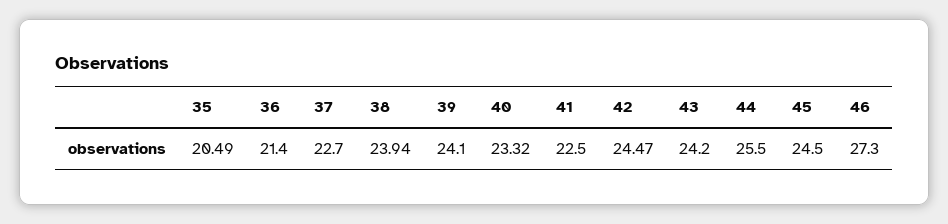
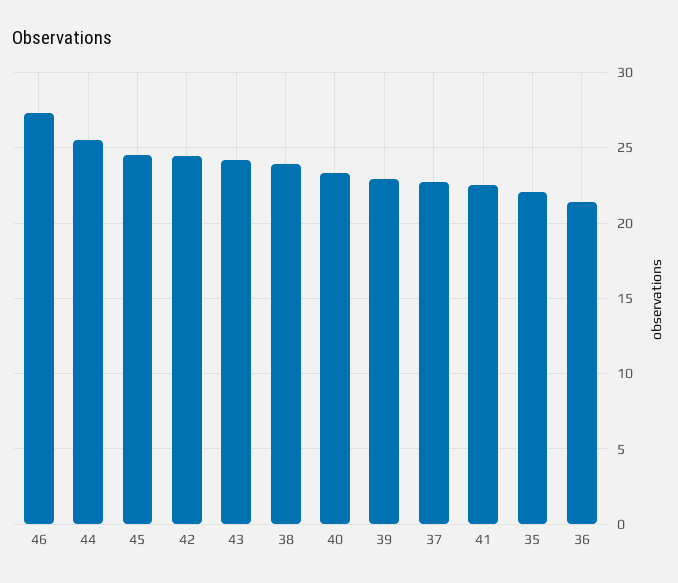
  {
-   "35": 20.49,
+   "35": 22,
    "36": 21.4,
    "37": 22.7,
    "38": 23.94,
-   "39": 24.1,
+   "39": 23,
    "40": 23.32,
    "41": 22.5,
    "42": 24.47,
    "43": 24.2,
    "44": 25.5,
    "45": 24.5,
    "46": 27.3
  }

